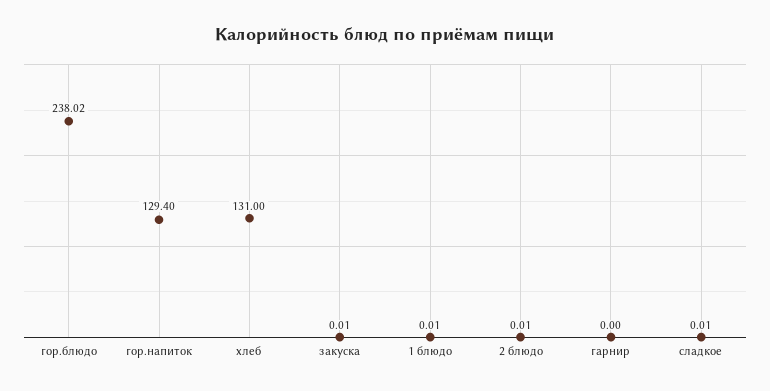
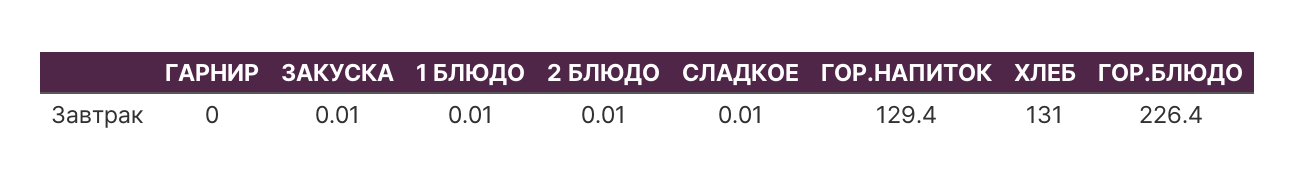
  {
-   "гор.блюдо": 238.02,
+   "гор.блюдо": 226.4,
    "гор.напиток": 129.4,
    "хлеб": 131,
    "закуска": 0.01,
    "1 блюдо": 0.01,
    "2 блюдо": 0.01,
    "гарнир": 0,
    "сладкое": 0.01
  }

